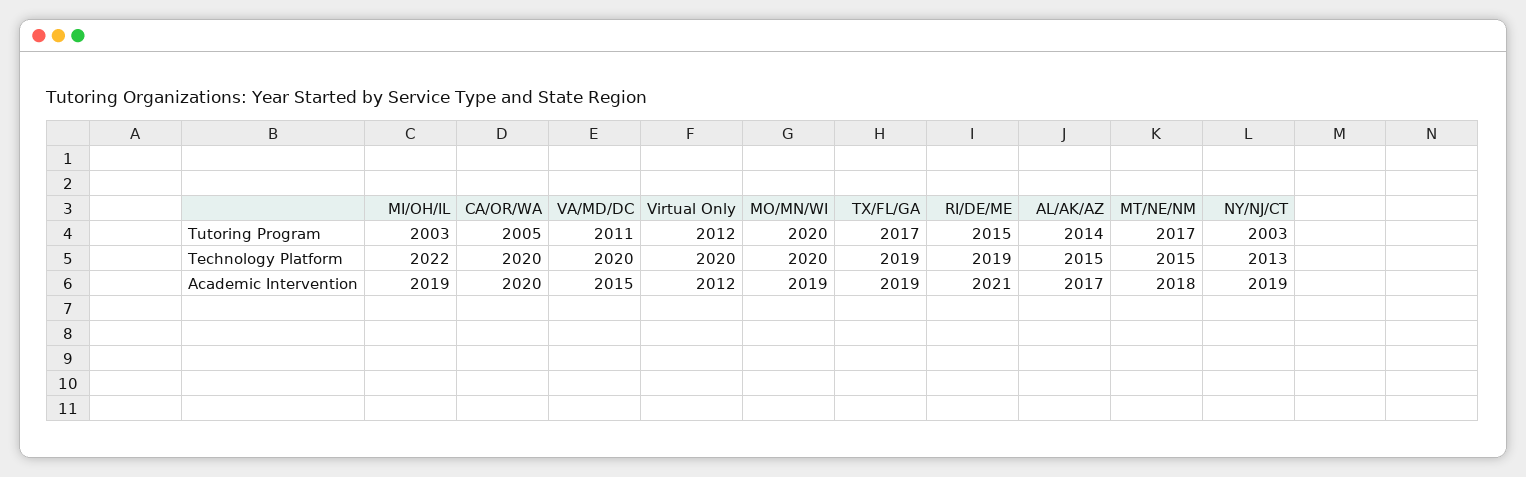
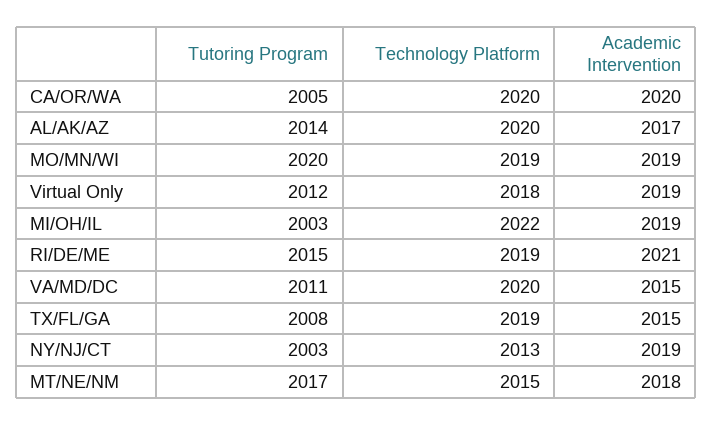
  {
    "MI/OH/IL": {
      "Tutoring Program": 2003,
      "Technology Platform": 2022,
      "Academic Intervention": 2019
    },
    "CA/OR/WA": {
      "Tutoring Program": 2005,
      "Technology Platform": 2020,
      "Academic Intervention": 2020
    },
    "VA/MD/DC": {
      "Tutoring Program": 2011,
      "Technology Platform": 2020,
      "Academic Intervention": 2015
    },
    "Virtual Only": {
      "Tutoring Program": 2012,
-     "Technology Platform": 2020,
+     "Technology Platform": 2018,
-     "Academic Intervention": 2012
+     "Academic Intervention": 2019
    },
    "MO/MN/WI": {
      "Tutoring Program": 2020,
-     "Technology Platform": 2020,
+     "Technology Platform": 2019,
      "Academic Intervention": 2019
    },
    "TX/FL/GA": {
-     "Tutoring Program": 2017,
+     "Tutoring Program": 2008,
      "Technology Platform": 2019,
-     "Academic Intervention": 2019
+     "Academic Intervention": 2015
    },
    "RI/DE/ME": {
      "Tutoring Program": 2015,
      "Technology Platform": 2019,
      "Academic Intervention": 2021
    },
    "AL/AK/AZ": {
      "Tutoring Program": 2014,
-     "Technology Platform": 2015,
+     "Technology Platform": 2020,
      "Academic Intervention": 2017
    },
    "MT/NE/NM": {
      "Tutoring Program": 2017,
      "Technology Platform": 2015,
      "Academic Intervention": 2018
    },
    "NY/NJ/CT": {
      "Tutoring Program": 2003,
      "Technology Platform": 2013,
      "Academic Intervention": 2019
    }
  }

